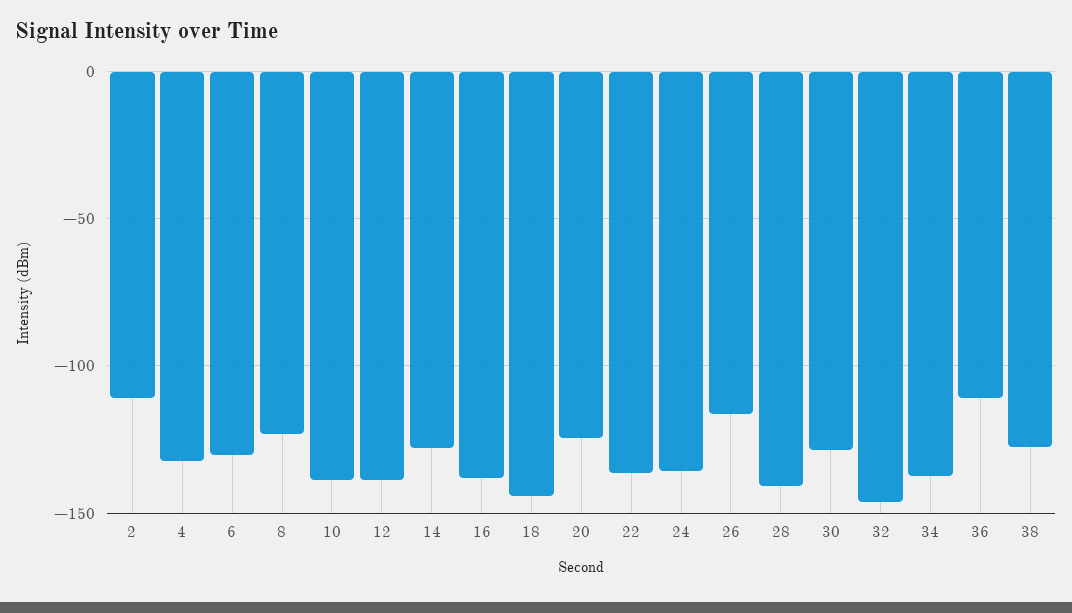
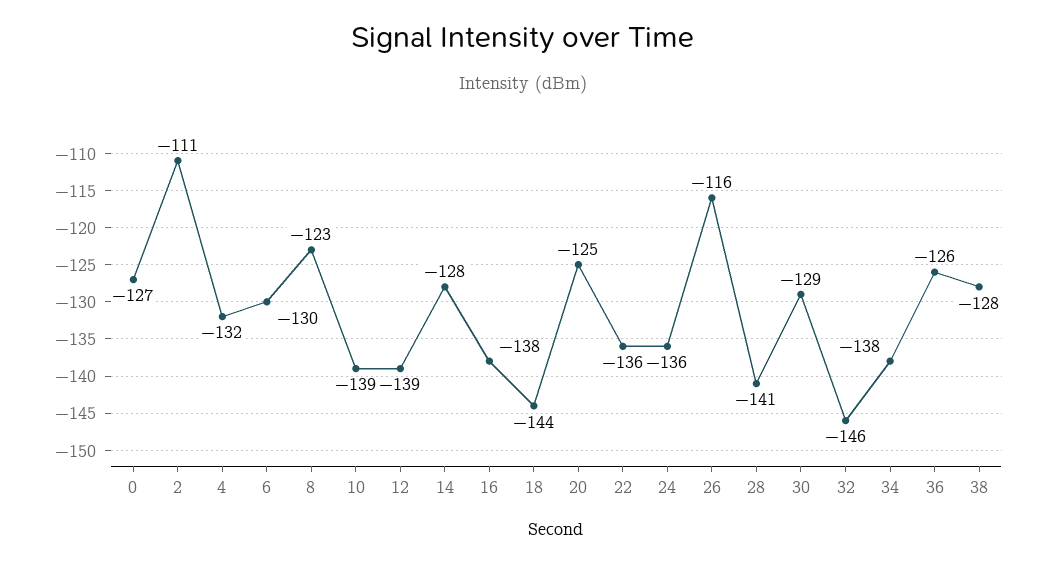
  {
    "2": -111,
    "4": -132,
    "6": -130,
    "8": -123,
    "10": -139,
    "12": -139,
    "14": -128,
    "16": -138,
    "18": -144,
    "20": -125,
    "22": -136,
    "24": -136,
    "26": -116,
    "28": -141,
    "30": -129,
    "32": -146,
    "34": -138,
-   "36": -110,
+   "36": -126,
-   "38": -128
+   "38": -128,
+   "0": -127
  }

